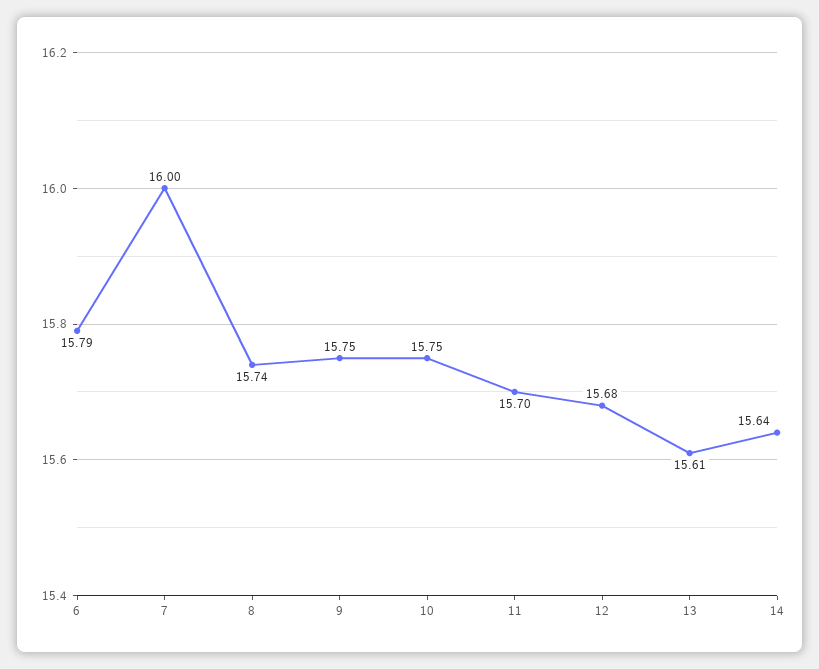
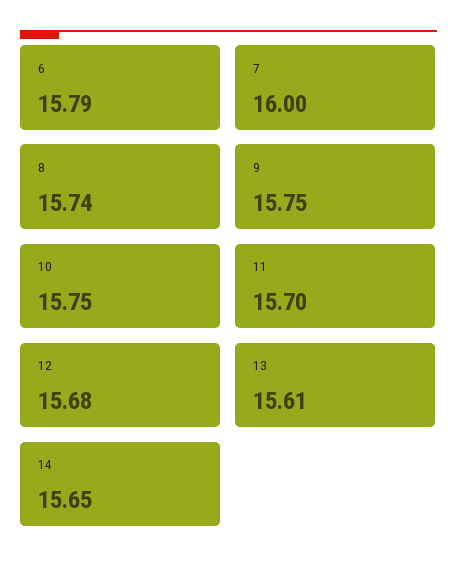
  {
    "6": 15.79,
    "7": 16,
    "8": 15.74,
    "9": 15.75,
    "10": 15.75,
    "11": 15.7,
    "12": 15.68,
    "13": 15.61,
-   "14": 15.64
+   "14": 15.65
  }

